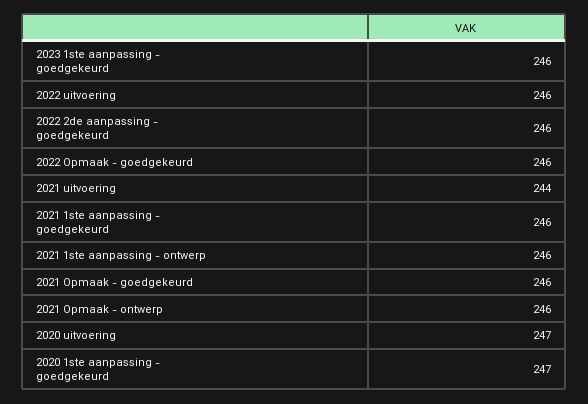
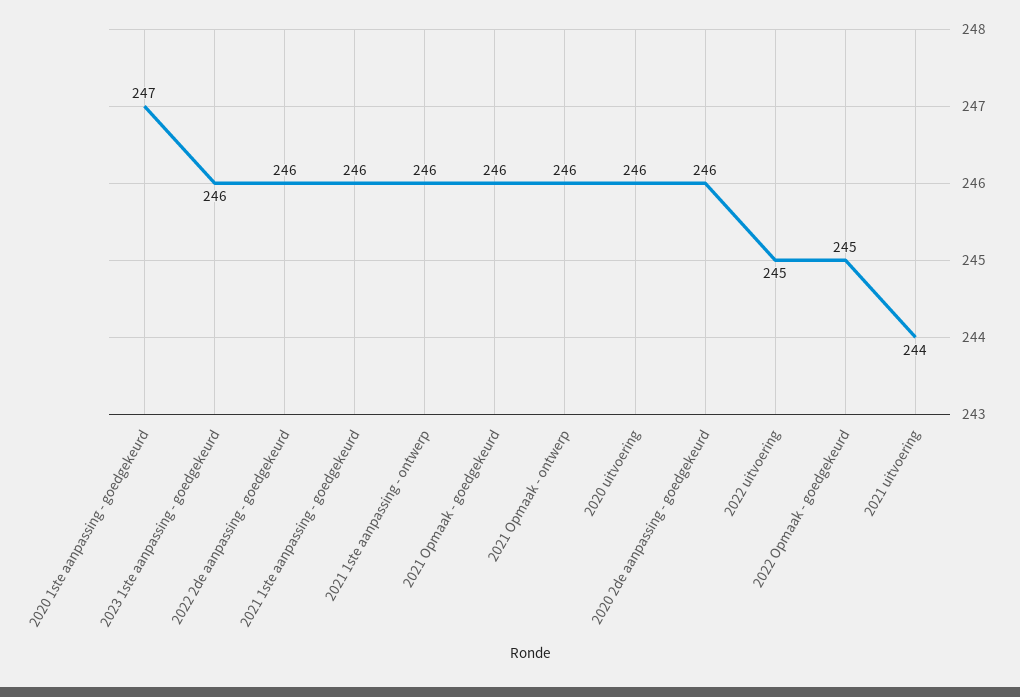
  {
    "2023 1ste aanpassing - goedgekeurd": 246,
-   "2022 uitvoering": 246,
+   "2022 uitvoering": 245,
    "2022 2de aanpassing - goedgekeurd": 246,
-   "2022 Opmaak - goedgekeurd": 246,
+   "2022 Opmaak - goedgekeurd": 245,
    "2021 uitvoering": 244,
    "2021 1ste aanpassing - goedgekeurd": 246,
    "2021 1ste aanpassing - ontwerp": 246,
    "2021 Opmaak - goedgekeurd": 246,
    "2021 Opmaak - ontwerp": 246,
-   "2020 uitvoering": 247,
+   "2020 uitvoering": 246,
-   "2020 1ste aanpassing - goedgekeurd": 247
+   "2020 1ste aanpassing - goedgekeurd": 247,
+   "2020 2de aanpassing - goedgekeurd": 246
  }

